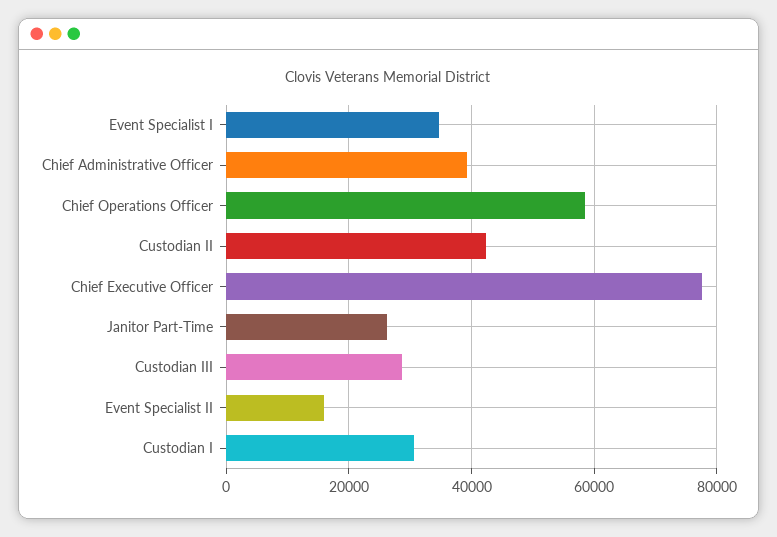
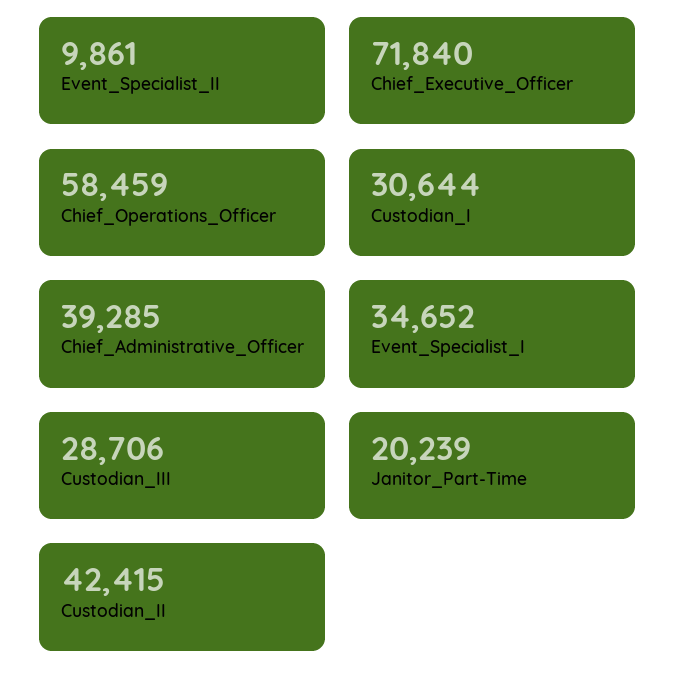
  {
    "Event Specialist I": 34652,
    "Chief Administrative Officer": 39285,
    "Chief Operations Officer": 58459,
    "Custodian II": 42415,
-   "Chief Executive Officer": 78000,
+   "Chief Executive Officer": 71840,
-   "Janitor Part-Time": 26000,
+   "Janitor Part-Time": 20239,
    "Custodian III": 28706,
-   "Event Specialist II": 16000,
+   "Event Specialist II": 9861,
    "Custodian I": 30644
  }

